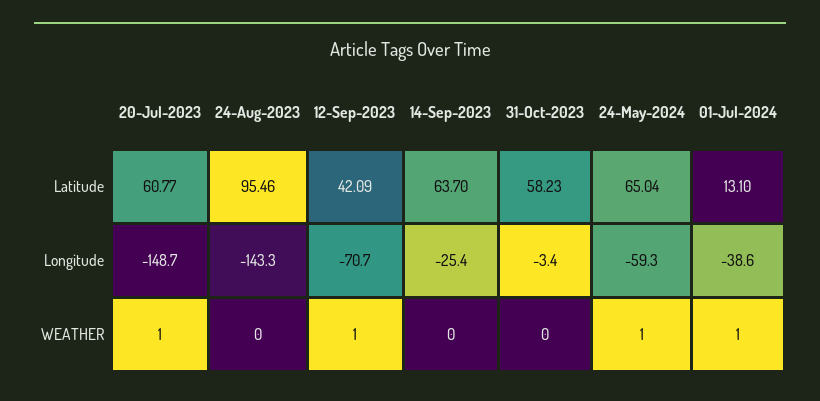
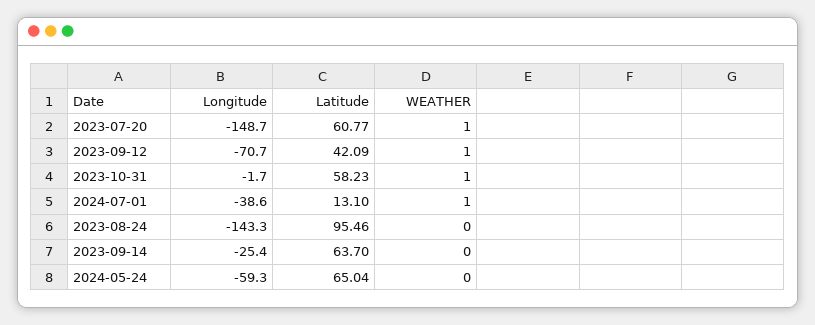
  {
    "20-Jul-2023": {
      "Latitude": 60.77,
      "Longitude": -148.7,
      "WEATHER": 1
    },
    "24-Aug-2023": {
      "Latitude": 95.46,
      "Longitude": -143.3,
      "WEATHER": 0
    },
    "12-Sep-2023": {
      "Latitude": 42.09,
      "Longitude": -70.7,
      "WEATHER": 1
    },
    "14-Sep-2023": {
      "Latitude": 63.7,
      "Longitude": -25.4,
      "WEATHER": 0
    },
    "31-Oct-2023": {
      "Latitude": 58.23,
-     "Longitude": -3.4,
+     "Longitude": -1.7,
-     "WEATHER": 0
+     "WEATHER": 1
    },
    "24-May-2024": {
      "Latitude": 65.04,
      "Longitude": -59.3,
-     "WEATHER": 1
+     "WEATHER": 0
    },
    "01-Jul-2024": {
      "Latitude": 13.1,
      "Longitude": -38.6,
      "WEATHER": 1
    }
  }

